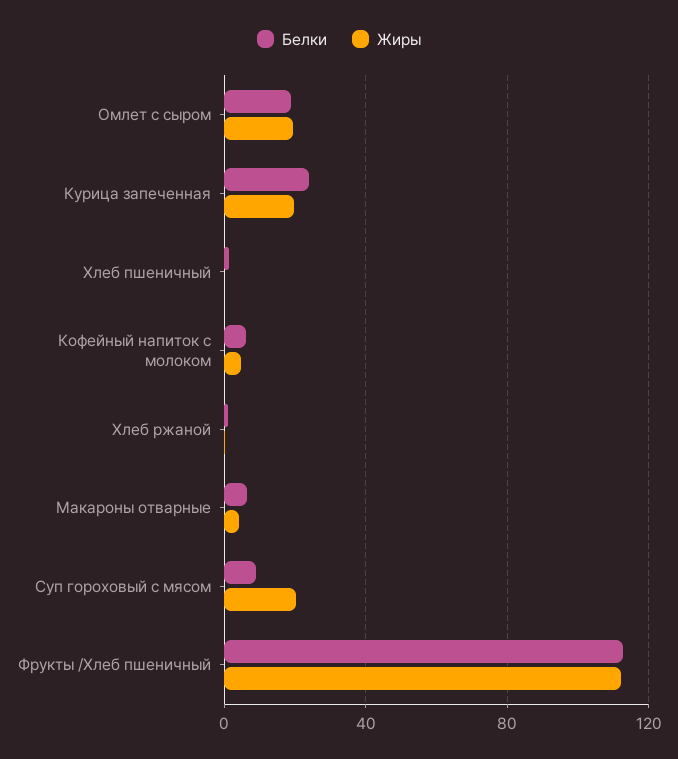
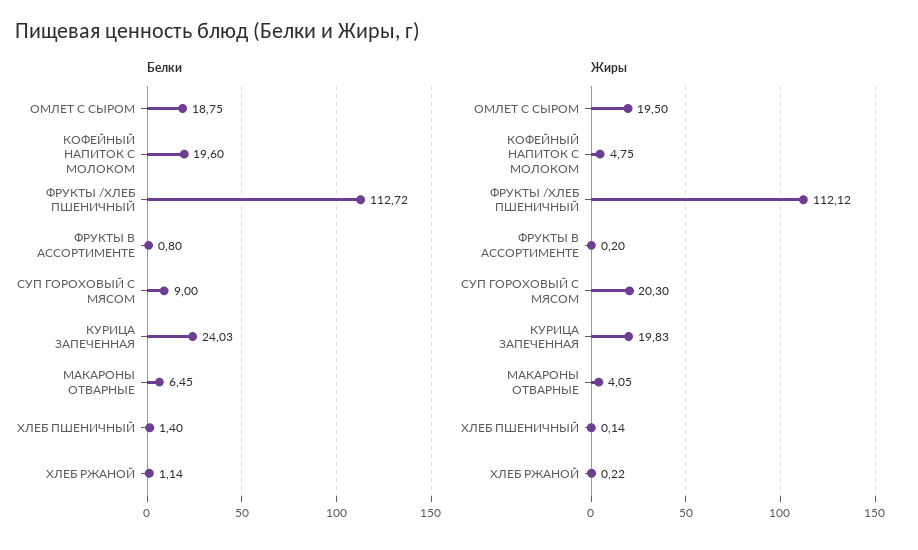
  {
    "Белки": {
      "Омлет с сыром": 18.75,
      "Курица запеченная": 24.03,
      "Хлеб пшеничный": 1.4,
-     "Кофейный напиток с молоком": 5,
+     "Кофейный напиток с молоком": 19.6,
      "Хлеб ржаной": 1.14,
      "Макароны отварные": 6.45,
      "Суп гороховый с мясом": 9,
-     "Фрукты /Хлеб пшеничный": 112.72
+     "Фрукты /Хлеб пшеничный": 112.72,
+     "ФРУКТЫ В АССОРТИМЕНТЕ": 0.8
    },
    "Жиры": {
      "Омлет с сыром": 19.5,
      "Курица запеченная": 19.83,
      "Хлеб пшеничный": 0.14,
      "Кофейный напиток с молоком": 4.75,
      "Хлеб ржаной": 0.22,
      "Макароны отварные": 4.05,
      "Суп гороховый с мясом": 20.3,
-     "Фрукты /Хлеб пшеничный": 112.12
+     "Фрукты /Хлеб пшеничный": 112.12,
+     "ФРУКТЫ В АССОРТИМЕНТЕ": 0.2
    }
  }

